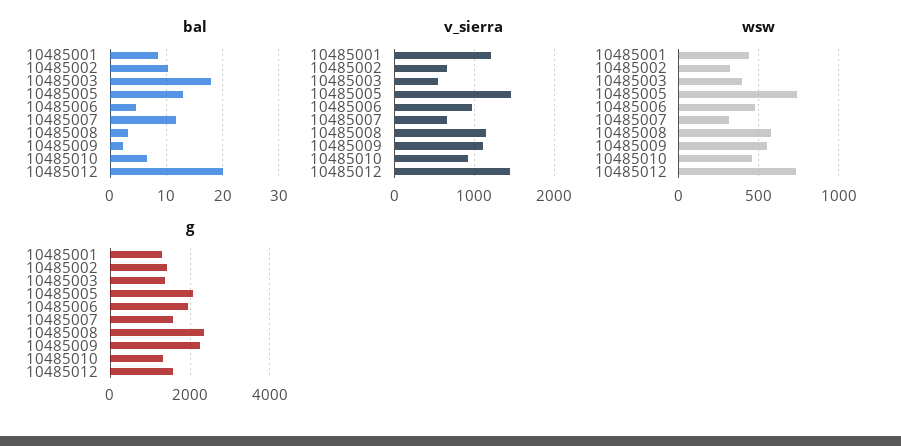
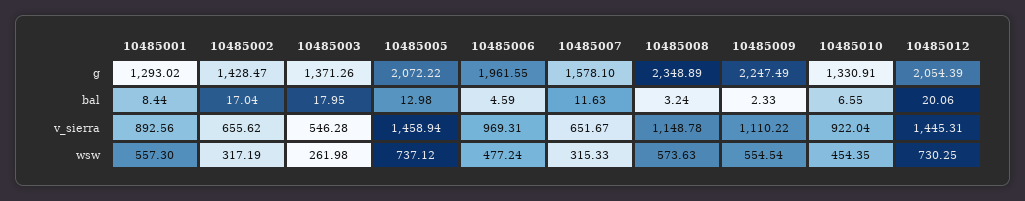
  {
    "bal": {
      "10485001": 8.44,
-     "10485002": 10,
+     "10485002": 17.04,
      "10485003": 17.95,
      "10485005": 12.98,
      "10485006": 4.59,
      "10485007": 11.63,
      "10485008": 3.24,
      "10485009": 2.33,
      "10485010": 6.55,
      "10485012": 20.06
    },
    "v_sierra": {
-     "10485001": 1200,
+     "10485001": 892.56,
      "10485002": 655.62,
      "10485003": 546.28,
      "10485005": 1458.94,
      "10485006": 969.31,
      "10485007": 651.67,
      "10485008": 1148.78,
      "10485009": 1110.22,
      "10485010": 922.04,
      "10485012": 1445.31
    },
    "wsw": {
-     "10485001": 450,
+     "10485001": 557.3,
      "10485002": 317.19,
-     "10485003": 400,
+     "10485003": 261.98,
      "10485005": 737.12,
      "10485006": 477.24,
      "10485007": 315.33,
      "10485008": 573.63,
      "10485009": 554.54,
      "10485010": 454.35,
      "10485012": 730.25
    },
    "g": {
      "10485001": 1293.02,
      "10485002": 1428.47,
      "10485003": 1371.26,
      "10485005": 2072.22,
      "10485006": 1961.55,
      "10485007": 1578.1,
      "10485008": 2348.89,
      "10485009": 2247.49,
      "10485010": 1330.91,
-     "10485012": 1600
+     "10485012": 2054.39
    }
  }

